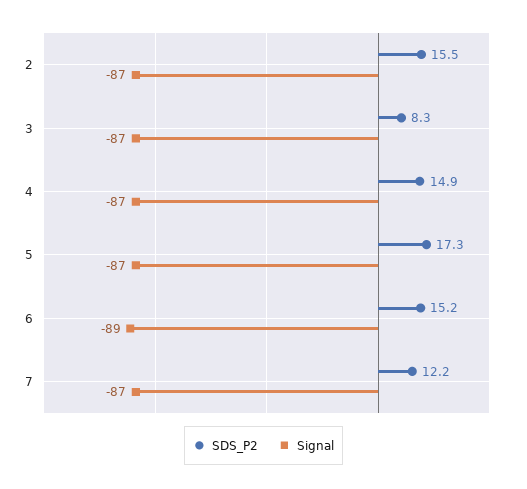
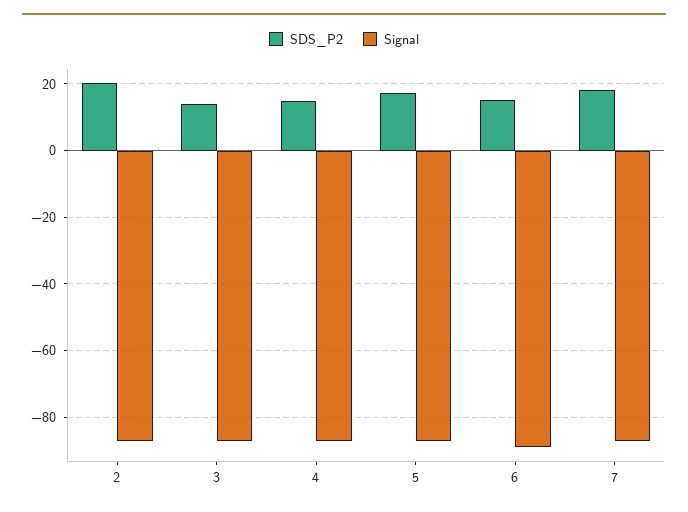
  {
    "SDS_P2": {
-     "2": 15.5,
+     "2": 20,
-     "3": 8.3,
+     "3": 14,
      "4": 14.9,
      "5": 17.3,
      "6": 15.2,
-     "7": 12.2
+     "7": 18
    },
    "Signal": {
      "2": -87,
      "3": -87,
      "4": -87,
      "5": -87,
      "6": -89,
      "7": -87
    }
  }

